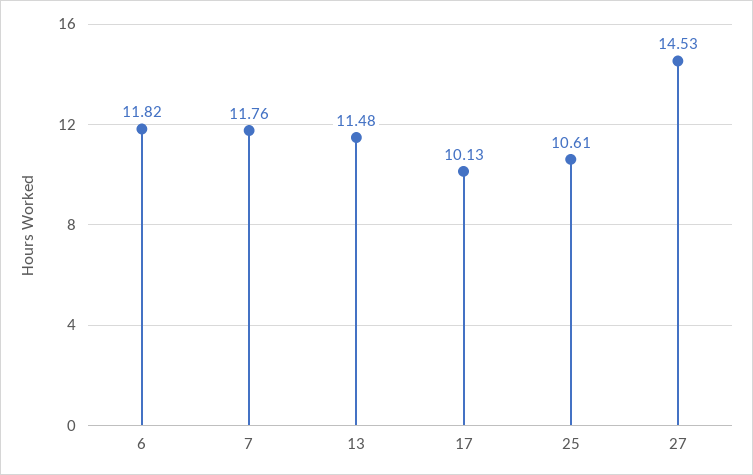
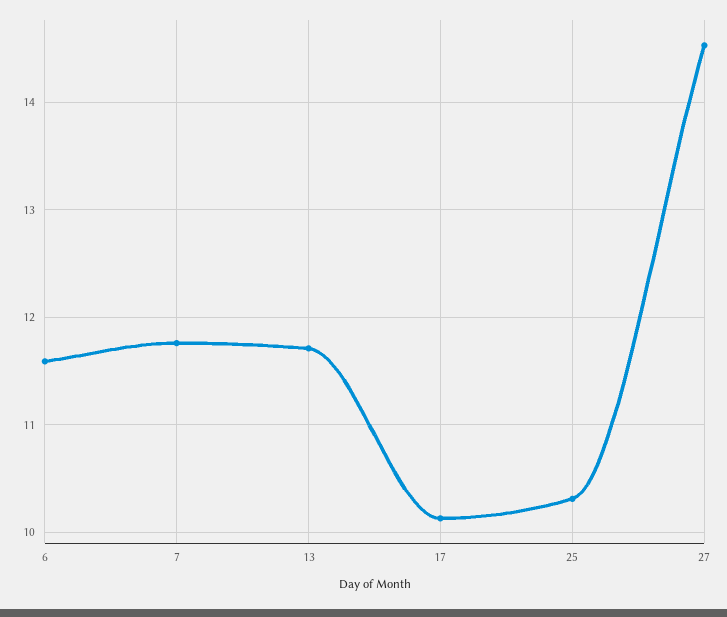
  {
-   "6": 11.82,
+   "6": 11.6,
    "7": 11.76,
-   "13": 11.48,
+   "13": 11.7,
    "17": 10.13,
-   "25": 10.61,
+   "25": 10.3,
    "27": 14.53
  }

